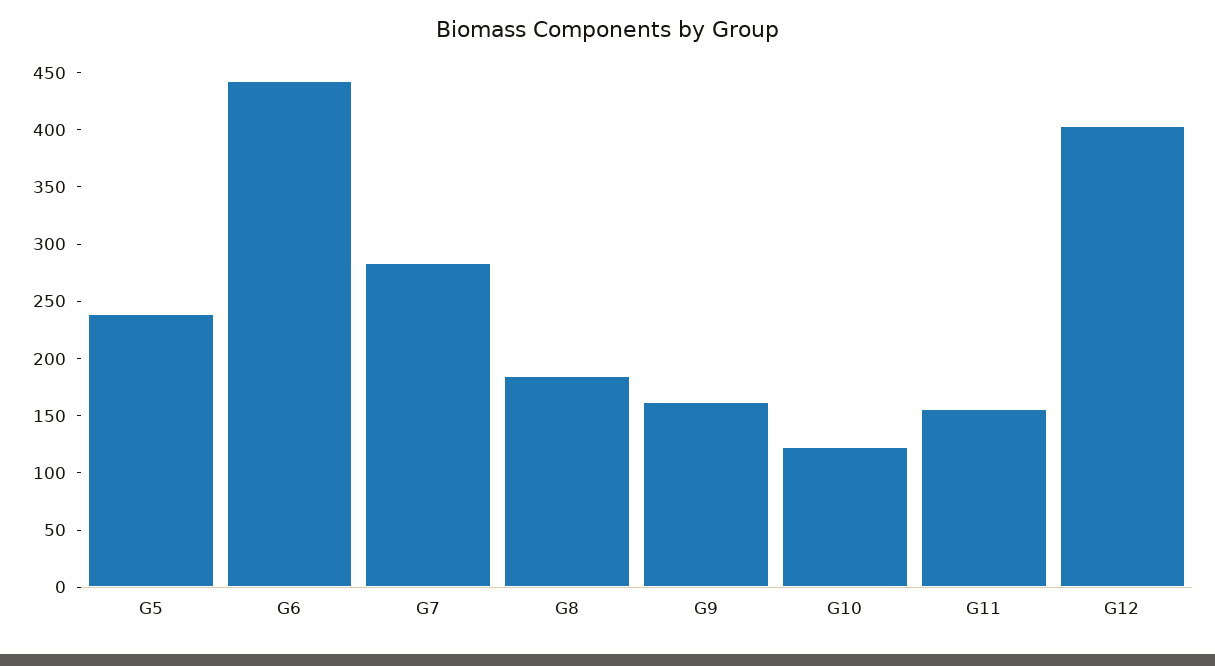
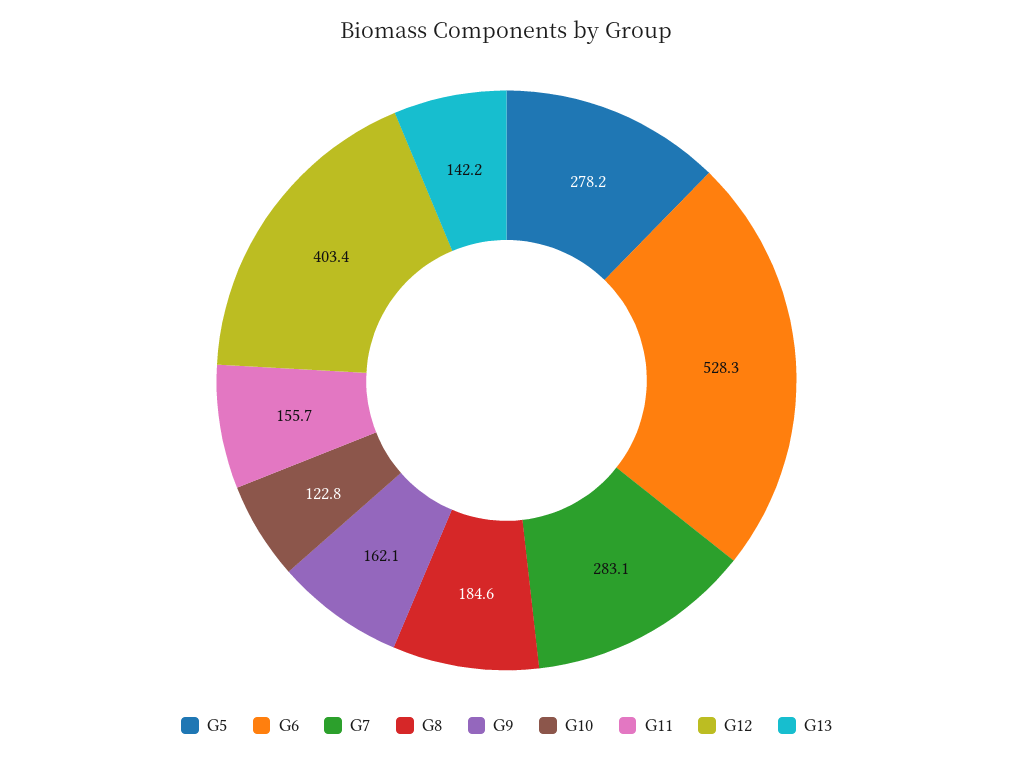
  {
-   "G5": 240,
+   "G5": 278.2,
-   "G6": 440,
+   "G6": 528.3,
    "G7": 283.1,
    "G8": 184.6,
    "G9": 162.1,
    "G10": 122.8,
    "G11": 155.7,
-   "G12": 403.4
+   "G12": 403.4,
+   "G13": 142.2
  }

